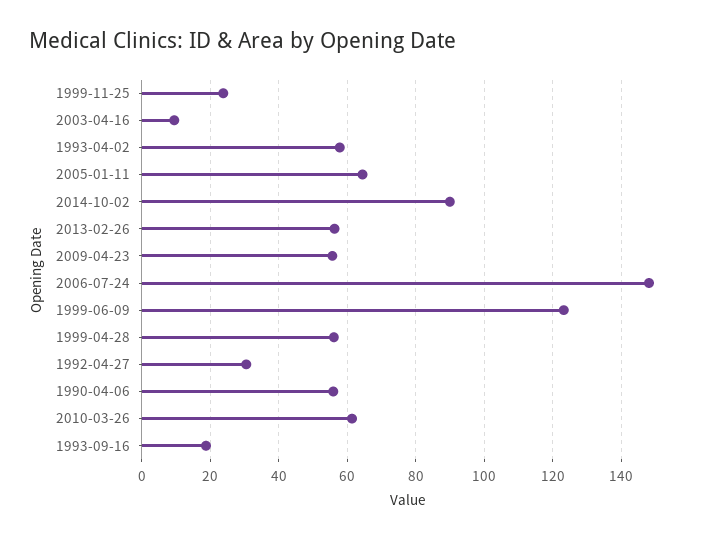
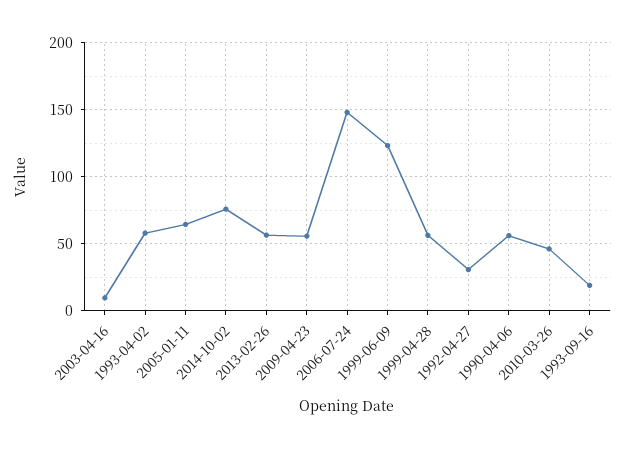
  {
-   "1999-11-25": 24,
    "2003-04-16": 10,
    "1993-04-02": 58,
    "2005-01-11": 64,
-   "2014-10-02": 90,
+   "2014-10-02": 75,
    "2013-02-26": 56,
    "2009-04-23": 56,
    "2006-07-24": 148,
    "1999-06-09": 124,
    "1999-04-28": 56,
    "1992-04-27": 30,
    "1990-04-06": 56,
-   "2010-03-26": 62,
+   "2010-03-26": 45,
    "1993-09-16": 18
  }

